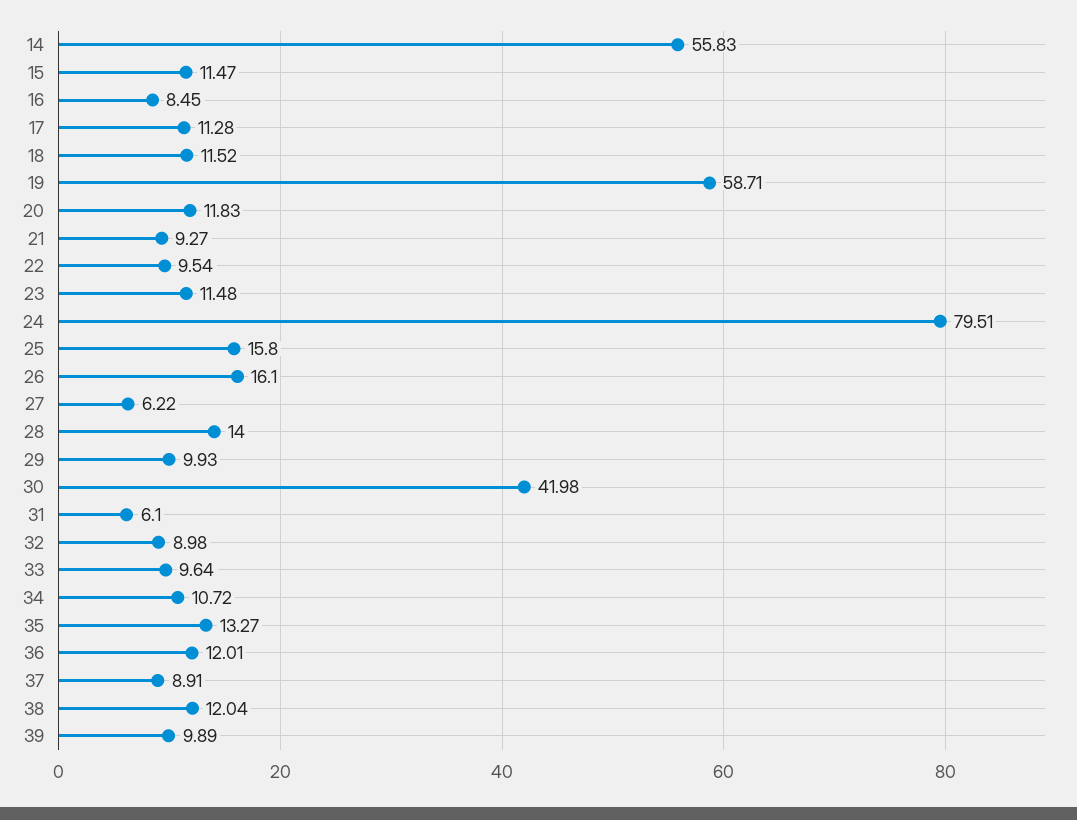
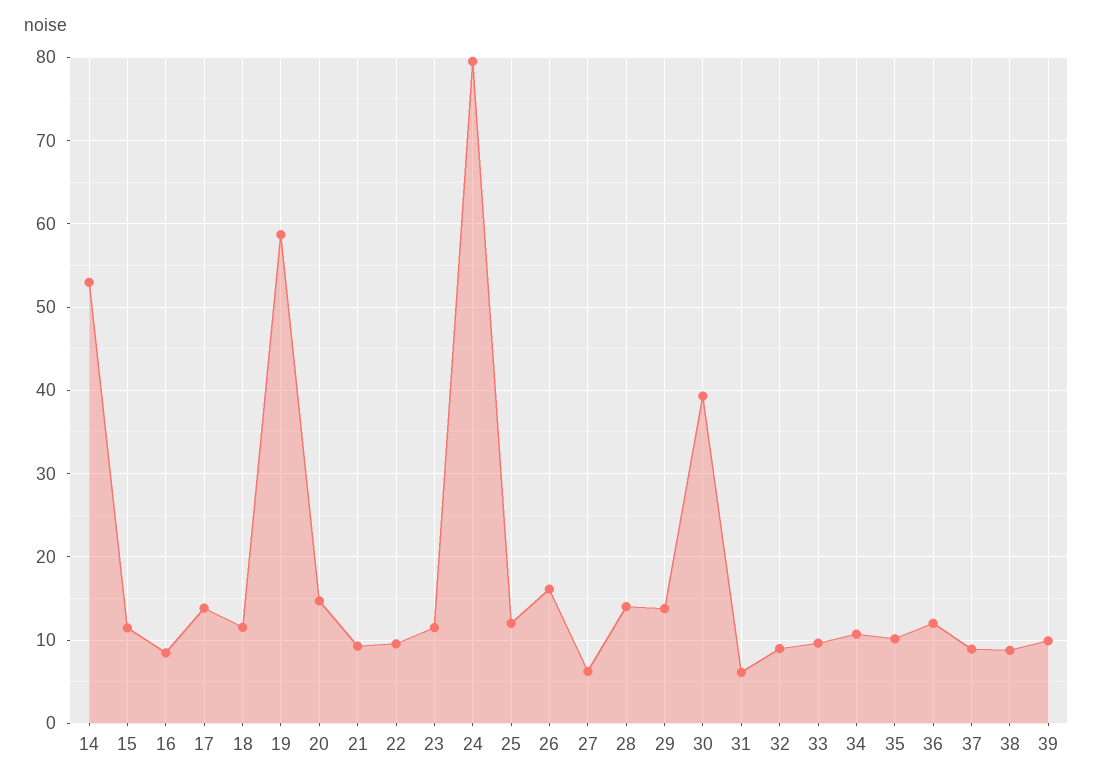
  {
-   "14": 55.83,
+   "14": 53,
    "15": 11.47,
    "16": 8.45,
-   "17": 11.28,
+   "17": 14,
    "18": 11.52,
    "19": 58.71,
-   "20": 11.83,
+   "20": 15,
    "21": 9.27,
    "22": 9.54,
    "23": 11.48,
    "24": 79.51,
-   "25": 15.8,
+   "25": 12,
    "26": 16.1,
    "27": 6.22,
    "28": 14,
-   "29": 9.93,
+   "29": 14,
-   "30": 41.98,
+   "30": 39,
    "31": 6.1,
    "32": 8.98,
    "33": 9.64,
    "34": 10.72,
-   "35": 13.27,
+   "35": 10,
    "36": 12.01,
    "37": 8.91,
-   "38": 12.04,
+   "38": 9,
    "39": 9.89
  }

